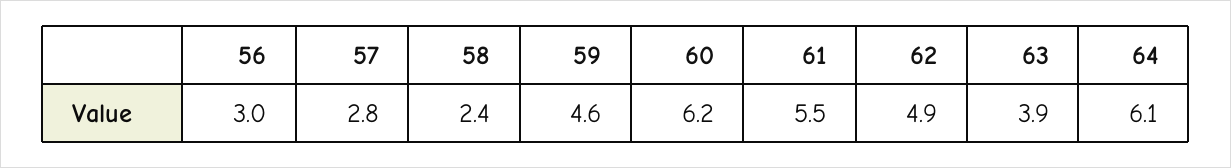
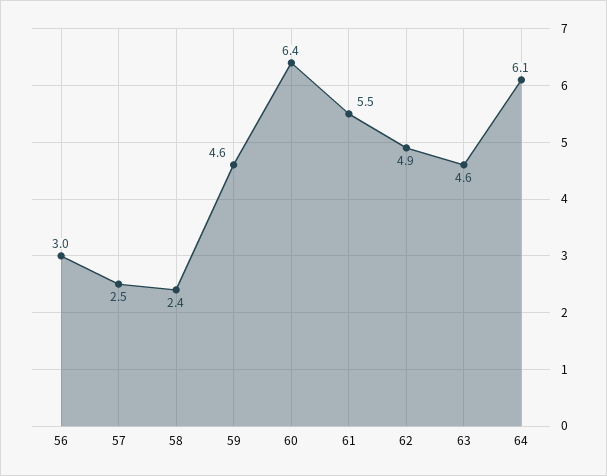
  {
    "56": 3,
-   "57": 2.8,
+   "57": 2.5,
    "58": 2.4,
    "59": 4.6,
-   "60": 6.2,
+   "60": 6.4,
    "61": 5.5,
    "62": 4.9,
-   "63": 3.9,
+   "63": 4.6,
    "64": 6.1
  }

